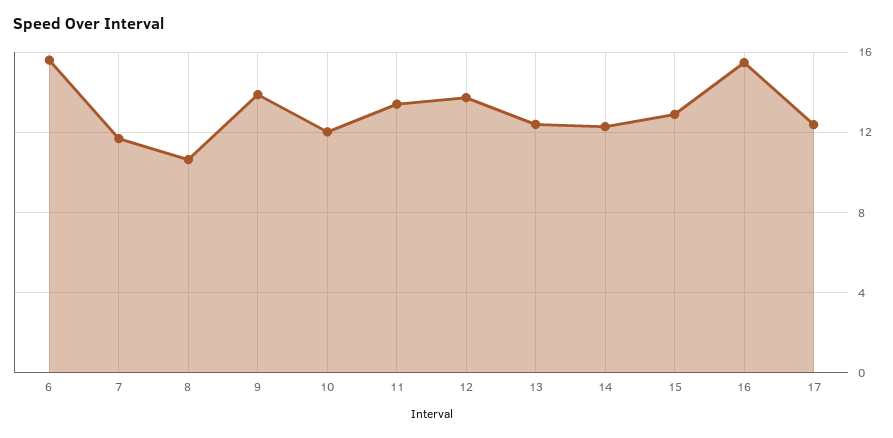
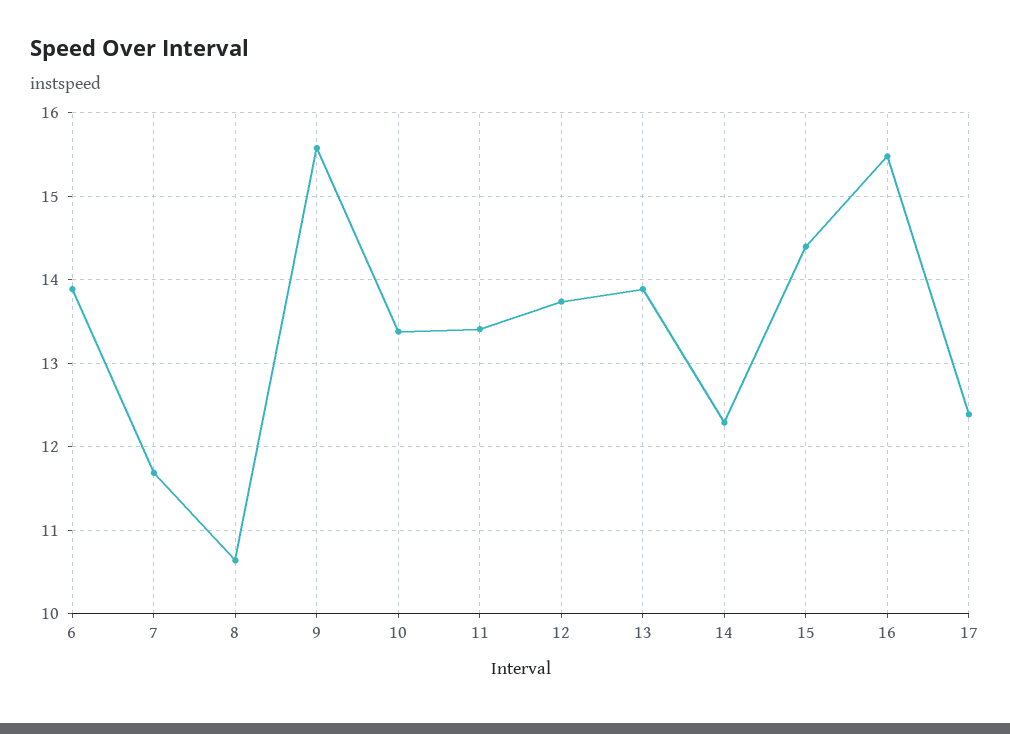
  {
-   "6": 15.5,
+   "6": 13.9,
    "7": 11.7,
    "8": 10.6,
-   "9": 14,
+   "9": 15.6,
-   "10": 12,
+   "10": 13.4,
    "11": 13.4,
    "12": 13.7,
-   "13": 12.5,
+   "13": 13.9,
    "14": 12.3,
-   "15": 13,
+   "15": 14.4,
    "16": 15.5,
    "17": 12.4
  }

